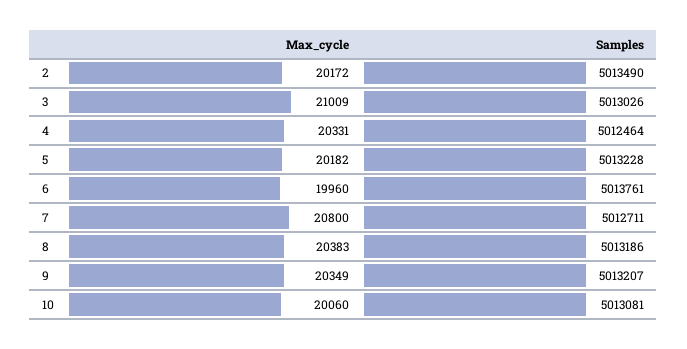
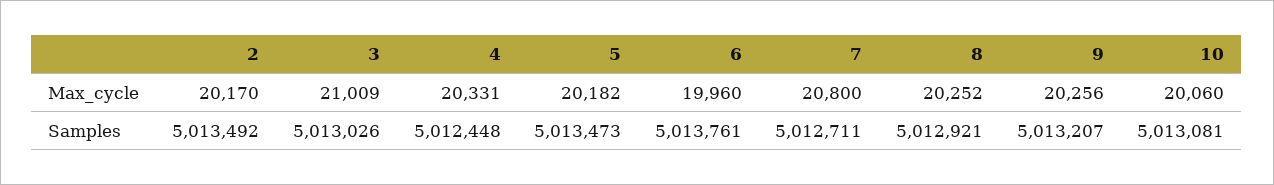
  {
    "Max_cycle": {
-     "2": 20172,
+     "2": 20170,
      "3": 21009,
      "4": 20331,
      "5": 20182,
      "6": 19960,
      "7": 20800,
-     "8": 20383,
+     "8": 20252,
-     "9": 20349,
+     "9": 20256,
      "10": 20060
    },
    "Samples": {
-     "2": 5013490,
+     "2": 5013492,
      "3": 5013026,
-     "4": 5012464,
+     "4": 5012448,
-     "5": 5013228,
+     "5": 5013473,
      "6": 5013761,
      "7": 5012711,
-     "8": 5013186,
+     "8": 5012921,
      "9": 5013207,
      "10": 5013081
    }
  }

